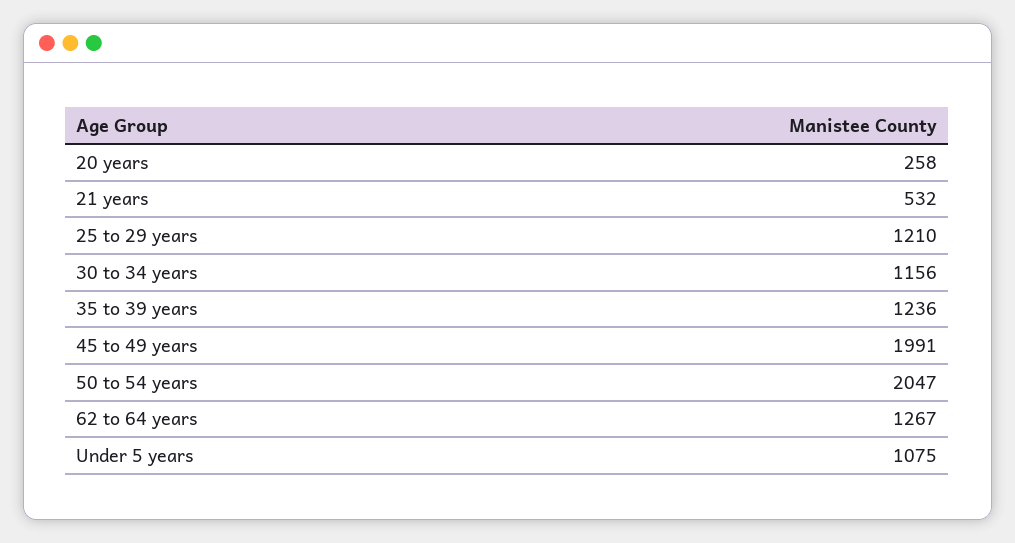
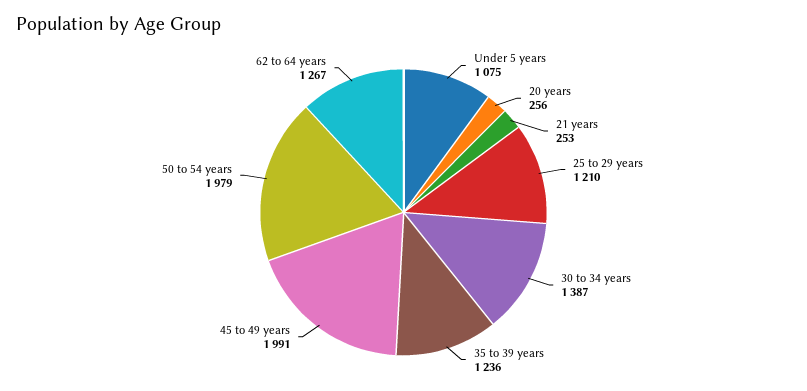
  {
-   "20 years": 258,
+   "20 years": 256,
-   "21 years": 532,
+   "21 years": 253,
    "25 to 29 years": 1210,
-   "30 to 34 years": 1156,
+   "30 to 34 years": 1387,
    "35 to 39 years": 1236,
    "45 to 49 years": 1991,
-   "50 to 54 years": 2047,
+   "50 to 54 years": 1979,
    "62 to 64 years": 1267,
    "Under 5 years": 1075
  }

